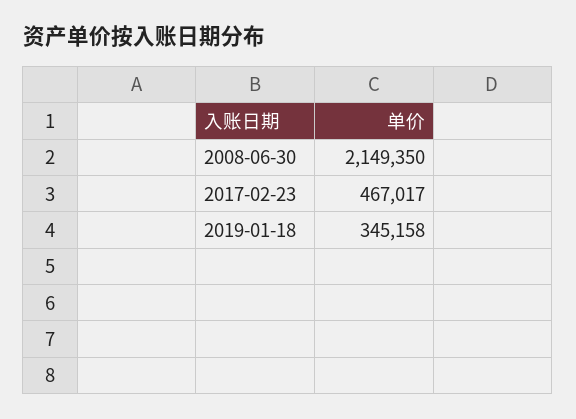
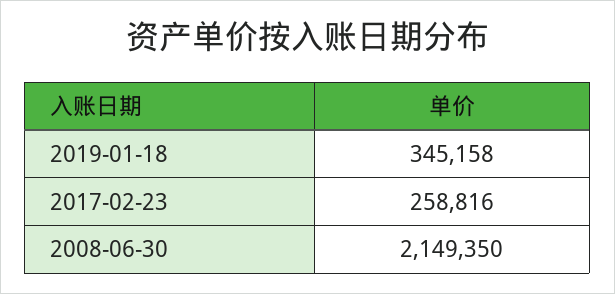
  {
    "2008-06-30": 2149350,
-   "2017-02-23": 467017,
+   "2017-02-23": 258816,
    "2019-01-18": 345158
  }

